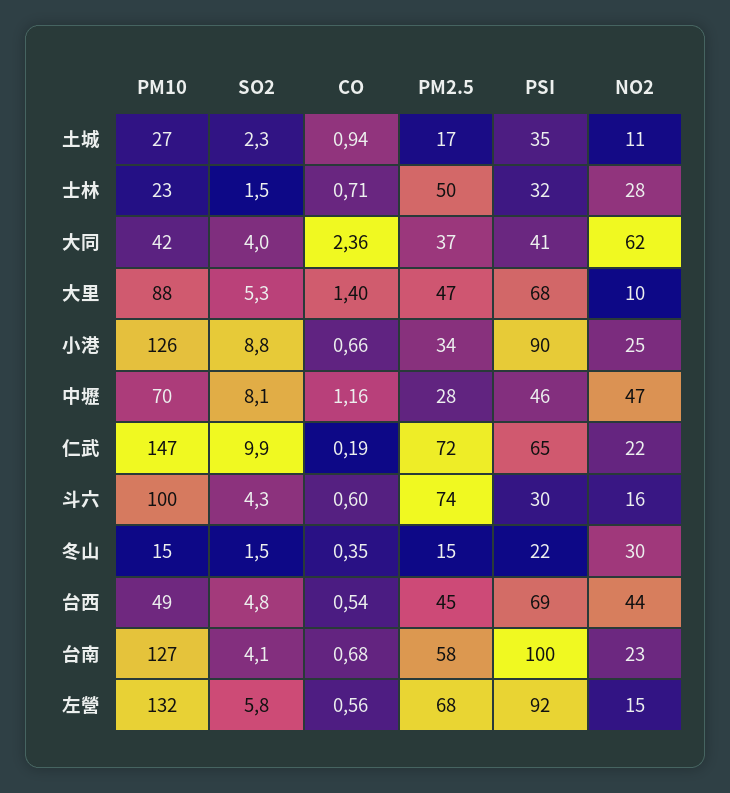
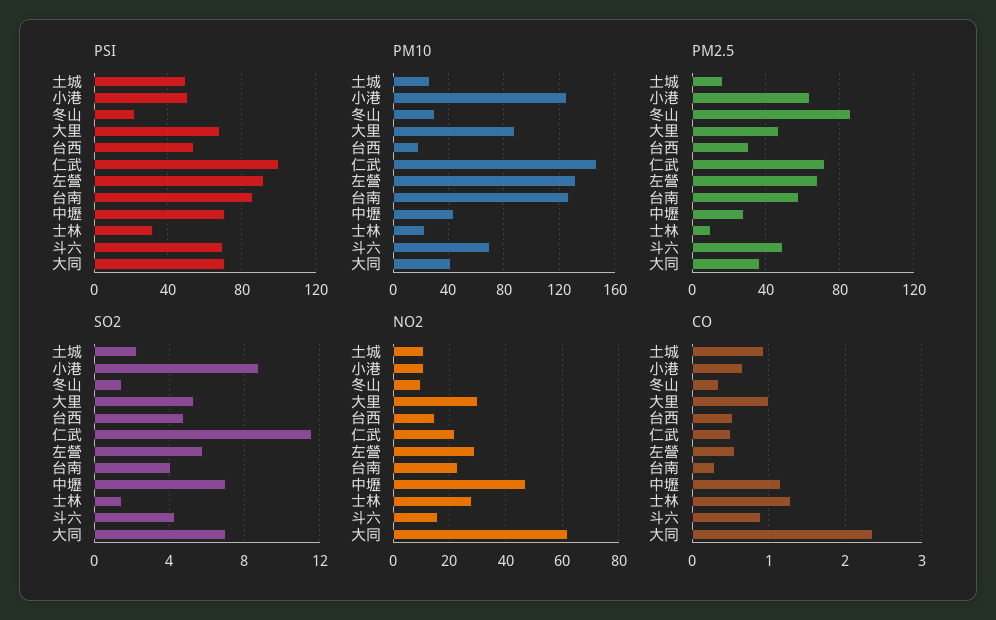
  {
    "PM10": {
      "土城": 27,
      "士林": 23,
      "大同": 42,
      "大里": 88,
      "小港": 126,
-     "中壢": 70,
+     "中壢": 45,
      "仁武": 147,
-     "斗六": 100,
+     "斗六": 70,
-     "冬山": 15,
+     "冬山": 30,
-     "台西": 49,
+     "台西": 20,
      "台南": 127,
      "左營": 132
    },
    "SO2": {
      "土城": 2.3,
      "士林": 1.5,
-     "大同": 4,
+     "大同": 7,
      "大里": 5.3,
      "小港": 8.8,
-     "中壢": 8.1,
+     "中壢": 7,
-     "仁武": 9.9,
+     "仁武": 11.5,
      "斗六": 4.3,
      "冬山": 1.5,
      "台西": 4.8,
      "台南": 4.1,
      "左營": 5.8
    },
    "CO": {
      "土城": 0.94,
-     "士林": 0.71,
+     "士林": 1.3,
      "大同": 2.36,
-     "大里": 1.4,
+     "大里": 1,
      "小港": 0.66,
      "中壢": 1.16,
-     "仁武": 0.19,
+     "仁武": 0.5,
-     "斗六": 0.6,
+     "斗六": 0.9,
      "冬山": 0.35,
      "台西": 0.54,
-     "台南": 0.68,
+     "台南": 0.3,
      "左營": 0.56
    },
    "PM2.5": {
      "土城": 17,
-     "士林": 50,
+     "士林": 10,
      "大同": 37,
      "大里": 47,
-     "小港": 34,
+     "小港": 65,
      "中壢": 28,
      "仁武": 72,
-     "斗六": 74,
+     "斗六": 50,
-     "冬山": 15,
+     "冬山": 85,
-     "台西": 45,
+     "台西": 30,
      "台南": 58,
      "左營": 68
    },
    "PSI": {
-     "土城": 35,
+     "土城": 50,
      "士林": 32,
-     "大同": 41,
+     "大同": 70,
      "大里": 68,
-     "小港": 90,
+     "小港": 50,
-     "中壢": 46,
+     "中壢": 70,
-     "仁武": 65,
+     "仁武": 100,
-     "斗六": 30,
+     "斗六": 70,
      "冬山": 22,
-     "台西": 69,
+     "台西": 55,
-     "台南": 100,
+     "台南": 85,
      "左營": 92
    },
    "NO2": {
      "土城": 11,
      "士林": 28,
      "大同": 62,
-     "大里": 10,
+     "大里": 30,
-     "小港": 25,
+     "小港": 10,
      "中壢": 47,
      "仁武": 22,
      "斗六": 16,
-     "冬山": 30,
+     "冬山": 10,
-     "台西": 44,
+     "台西": 15,
      "台南": 23,
-     "左營": 15
+     "左營": 30
    }
  }

